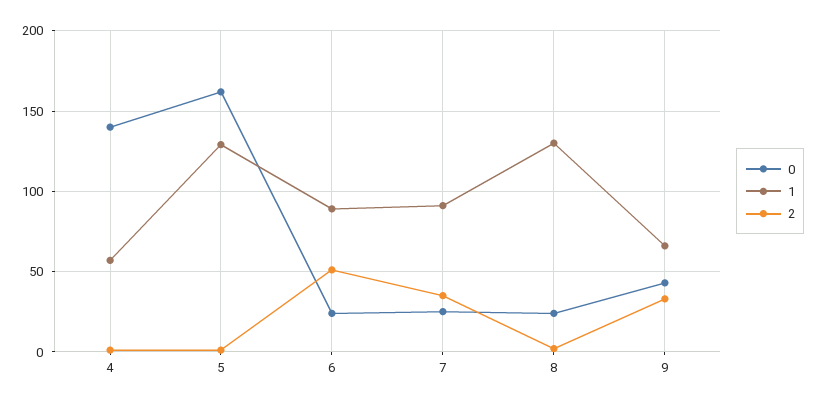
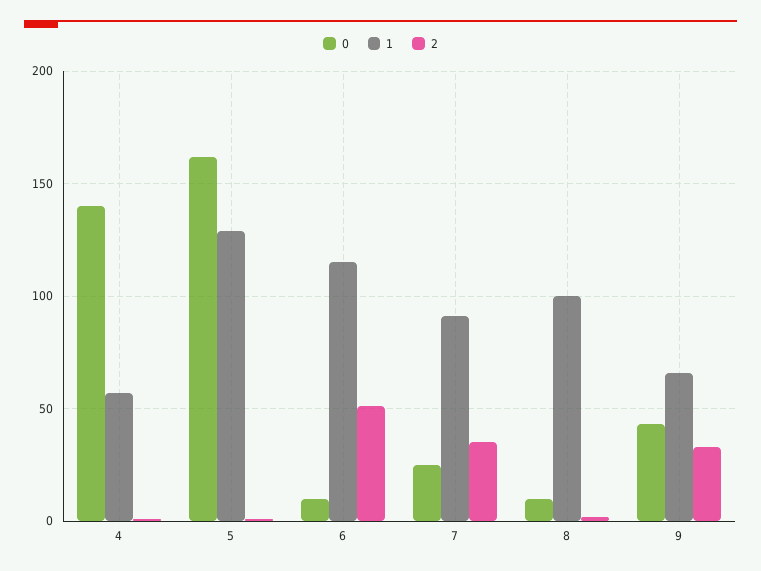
  {
    "0": {
      "4": 140,
      "5": 160,
-     "6": 25,
+     "6": 10,
      "7": 25,
-     "8": 25,
+     "8": 10,
      "9": 45
    },
    "1": {
      "4": 55,
      "5": 130,
-     "6": 90,
+     "6": 115,
      "7": 90,
-     "8": 130,
+     "8": 100,
      "9": 65
    },
    "2": {
      "4": 0,
      "5": 0,
      "6": 50,
      "7": 35,
      "8": 0,
      "9": 35
    }
  }

